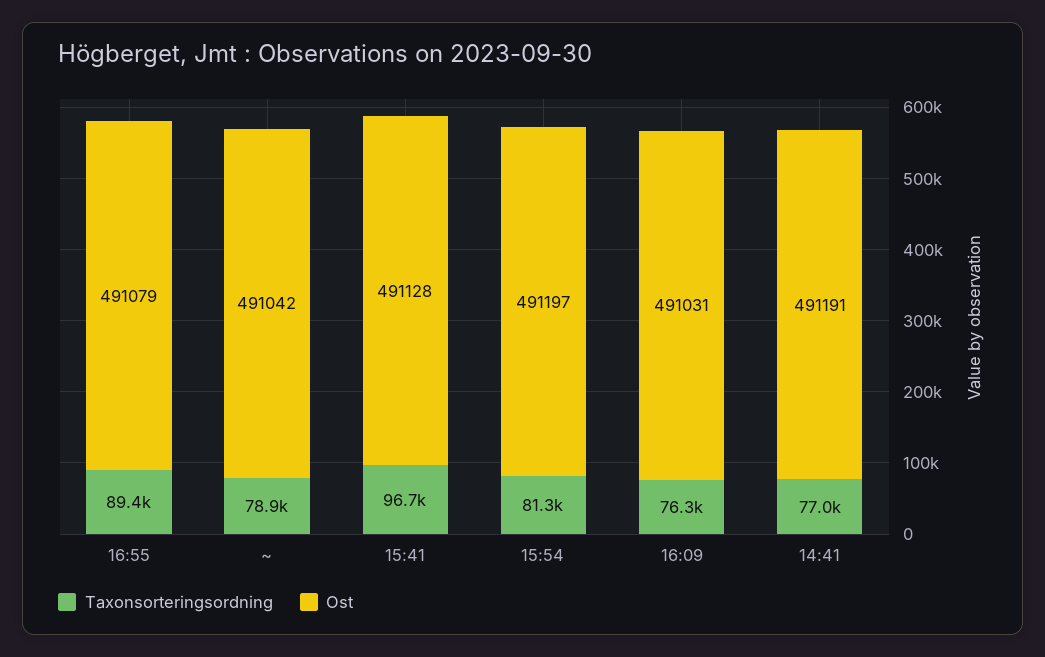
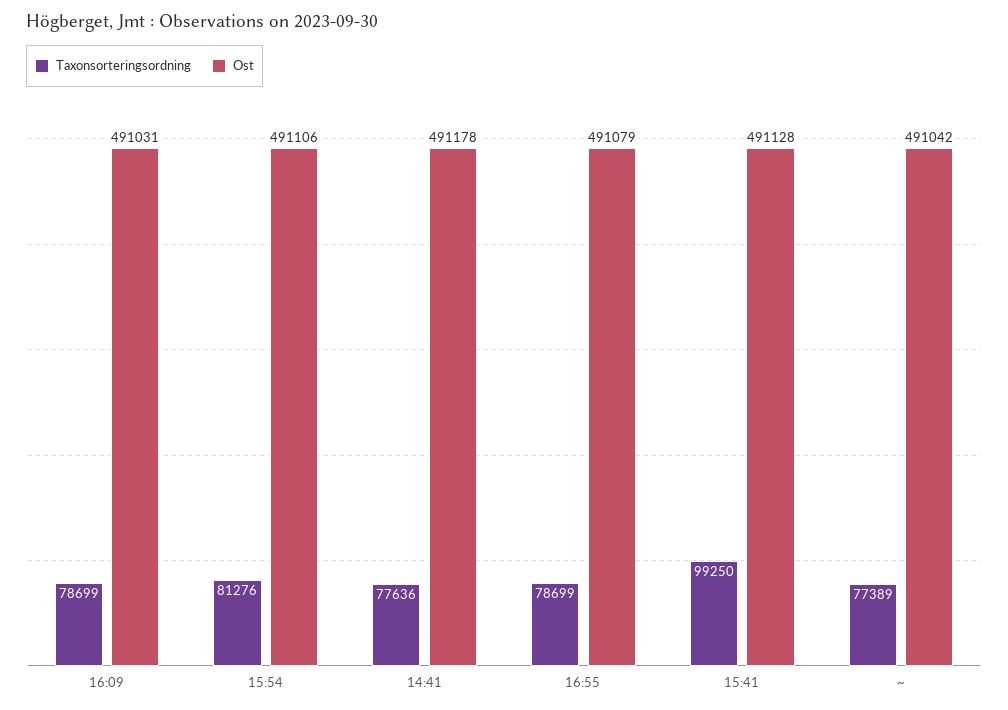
  {
    "Taxonsorteringsordning": {
-     "16:55": 89400,
+     "16:55": 78699,
-     "~": 78900,
+     "~": 77389,
-     "15:41": 96700,
+     "15:41": 99250,
      "15:54": 81276,
-     "16:09": 76300,
+     "16:09": 78699,
-     "14:41": 77000
+     "14:41": 77636
    },
    "Ost": {
      "16:55": 491079,
      "~": 491042,
      "15:41": 491128,
-     "15:54": 491197,
+     "15:54": 491106,
      "16:09": 491031,
-     "14:41": 491191
+     "14:41": 491178
    }
  }

